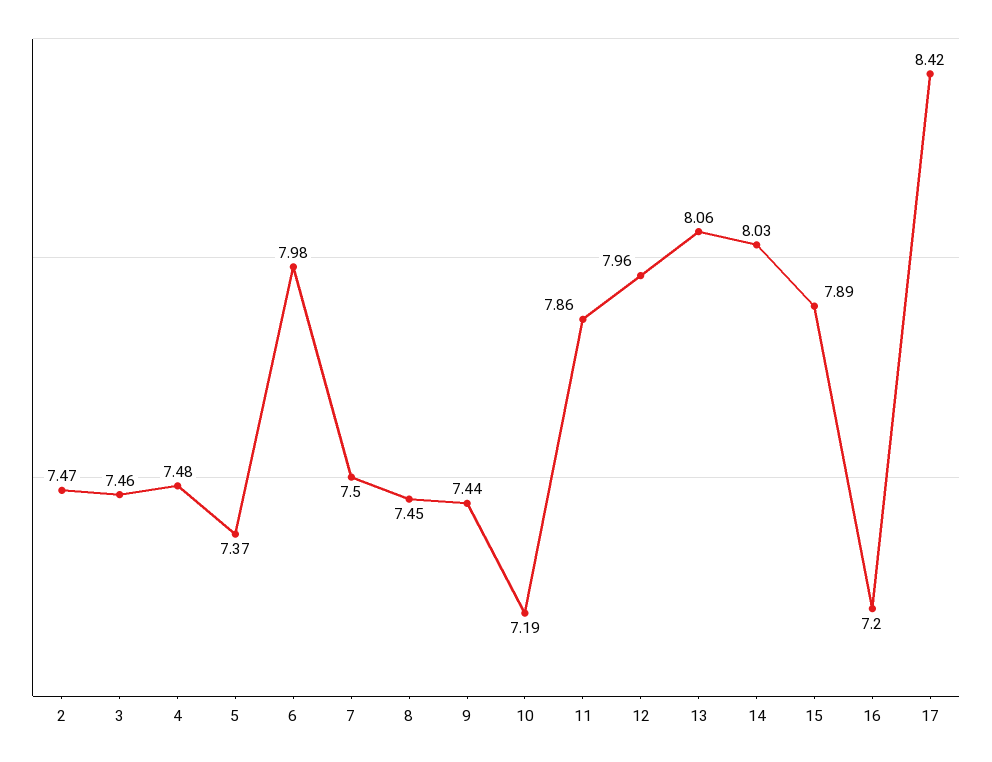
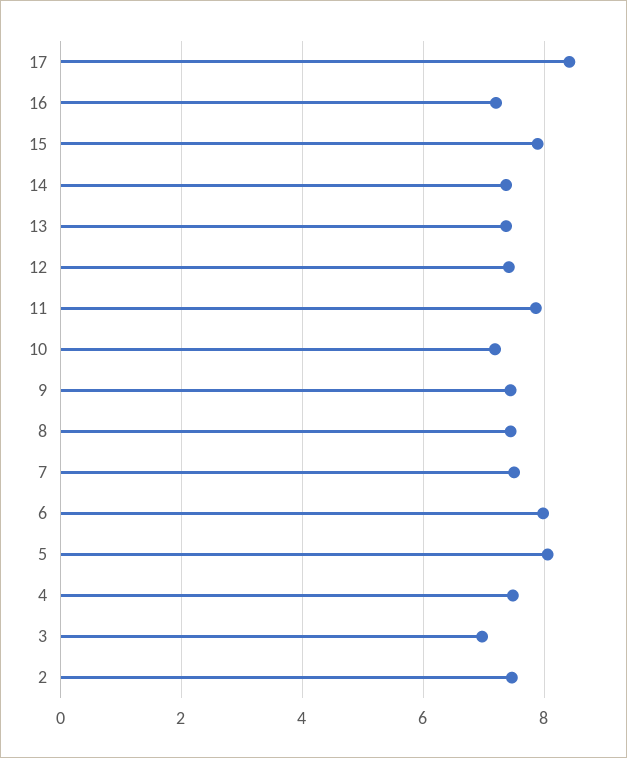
  {
    "2": 7.47,
-   "3": 7.46,
+   "3": 7,
    "4": 7.48,
-   "5": 7.37,
+   "5": 8,
    "6": 7.98,
    "7": 7.5,
    "8": 7.45,
    "9": 7.44,
    "10": 7.19,
    "11": 7.86,
-   "12": 7.96,
+   "12": 7.4,
-   "13": 8.06,
+   "13": 7.4,
-   "14": 8.03,
+   "14": 7.4,
    "15": 7.89,
    "16": 7.2,
    "17": 8.42
  }

